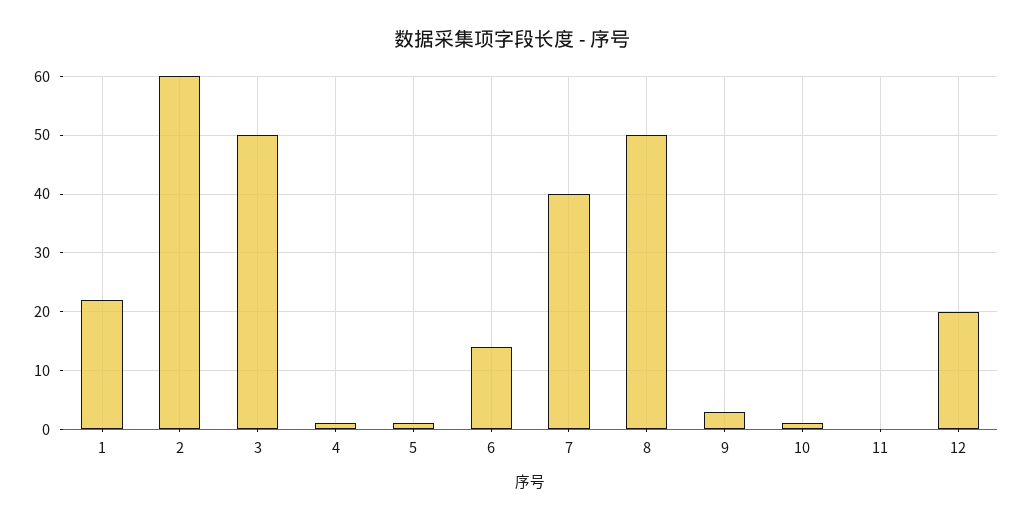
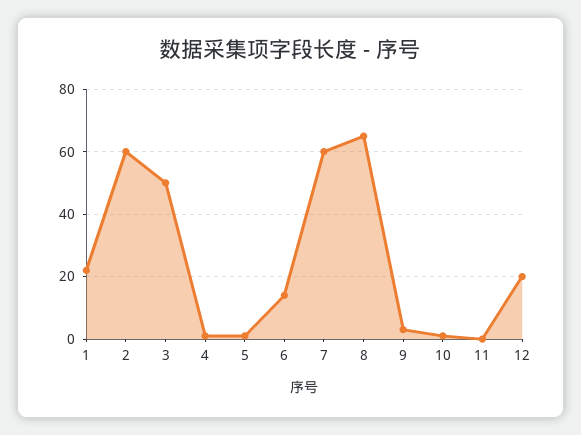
  {
    "1": 20,
    "2": 60,
    "3": 50,
    "4": 0,
    "5": 0,
    "6": 15,
-   "7": 40,
+   "7": 60,
-   "8": 50,
+   "8": 65,
    "9": 5,
    "10": 0,
    "11": 0,
    "12": 20
  }

